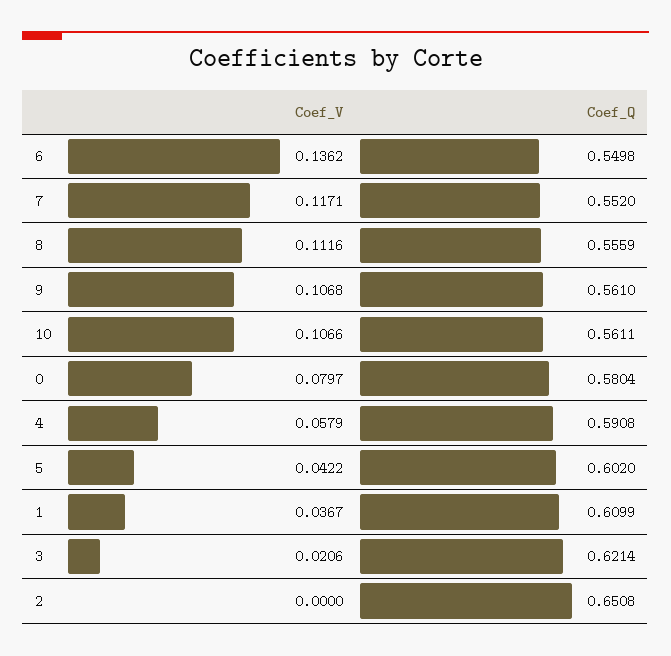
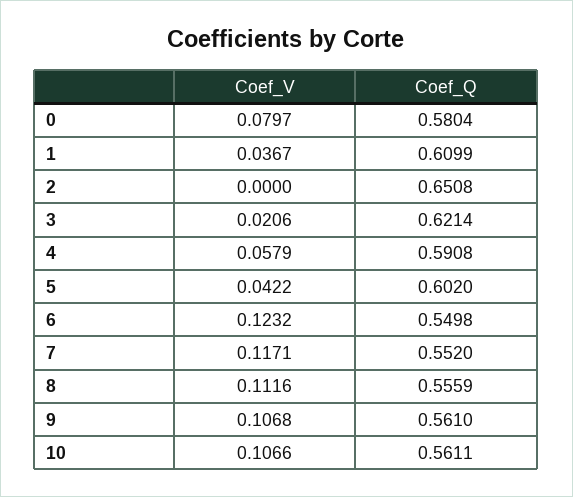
  {
    "Coef_V": {
-     "6": 0.1362,
+     "6": 0.1232,
      "7": 0.1171,
      "8": 0.1116,
      "9": 0.1068,
      "10": 0.1066,
      "0": 0.0797,
      "4": 0.0579,
      "5": 0.0422,
      "1": 0.0367,
      "3": 0.0206,
      "2": 0
    },
    "Coef_Q": {
      "6": 0.5498,
      "7": 0.552,
      "8": 0.5559,
      "9": 0.561,
      "10": 0.5611,
      "0": 0.5804,
      "4": 0.5908,
      "5": 0.602,
      "1": 0.6099,
      "3": 0.6214,
      "2": 0.6508
    }
  }

